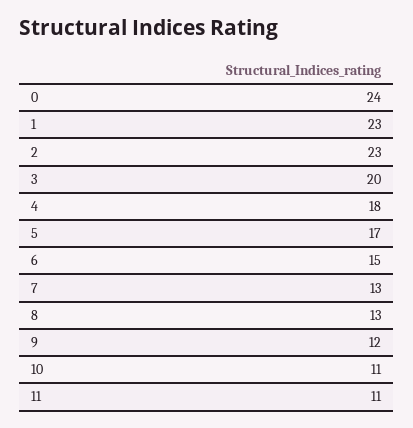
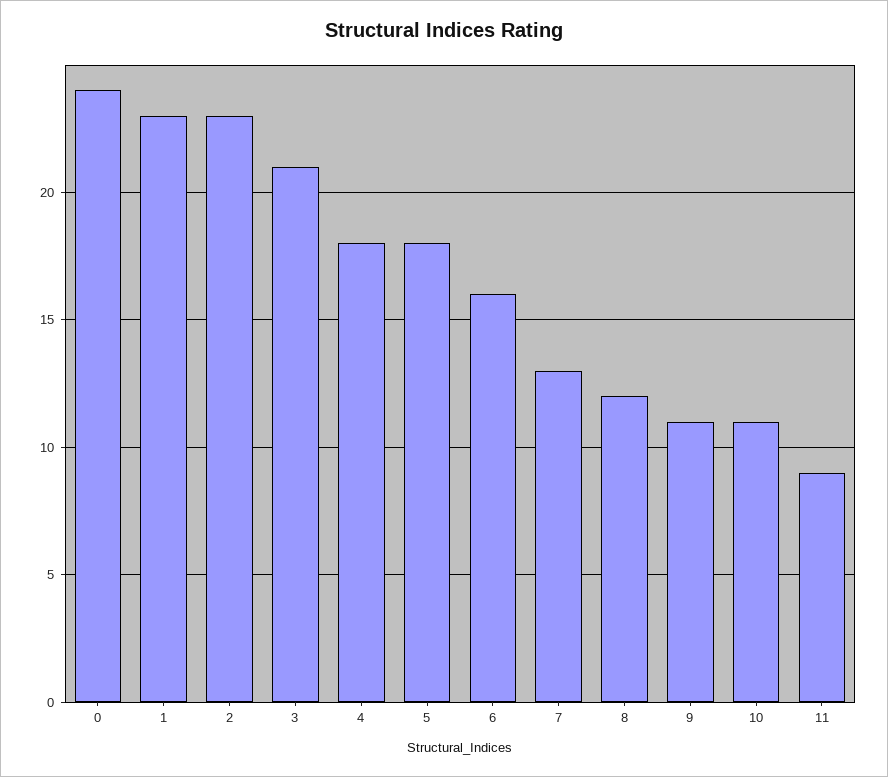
  {
    "0": 24,
    "1": 23,
    "2": 23,
-   "3": 20,
+   "3": 21,
    "4": 18,
-   "5": 17,
+   "5": 18,
-   "6": 15,
+   "6": 16,
    "7": 13,
-   "8": 13,
+   "8": 12,
-   "9": 12,
+   "9": 11,
    "10": 11,
-   "11": 11
+   "11": 9
  }

